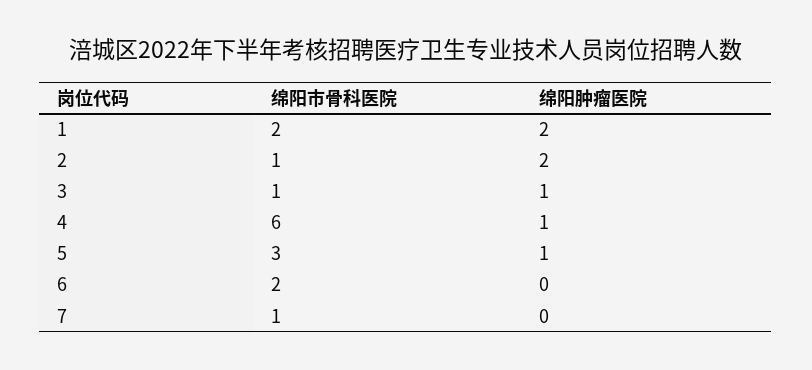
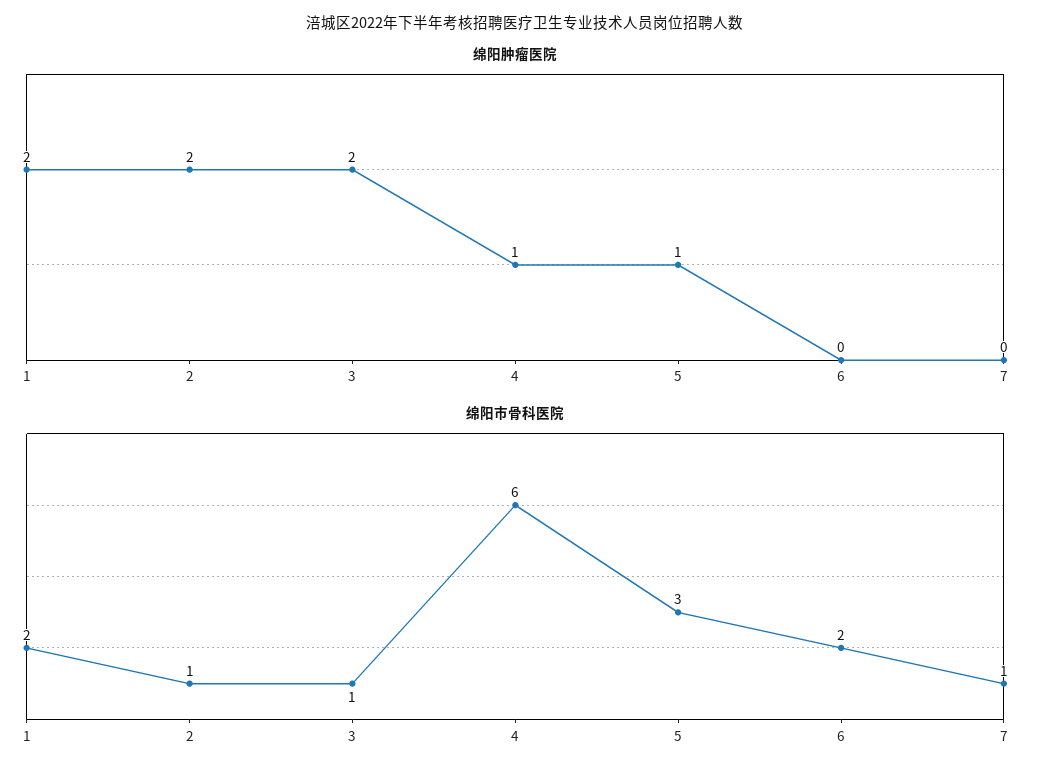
  {
    "绵阳市骨科医院": {
      "1": 2,
      "2": 1,
      "3": 1,
      "4": 6,
      "5": 3,
      "6": 2,
      "7": 1
    },
    "绵阳肿瘤医院": {
      "1": 2,
      "2": 2,
-     "3": 1,
+     "3": 2,
      "4": 1,
      "5": 1,
      "6": 0,
      "7": 0
    }
  }

